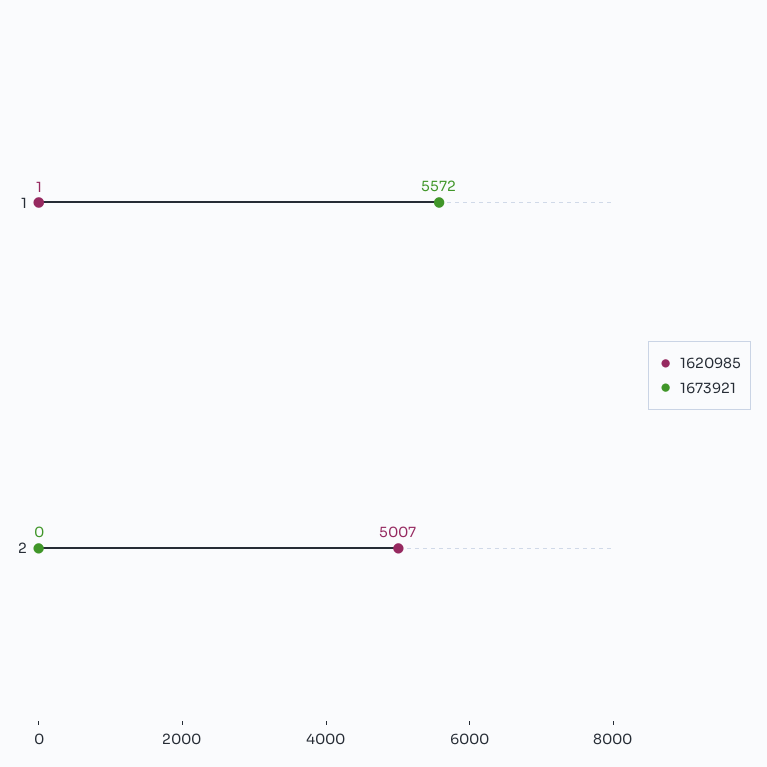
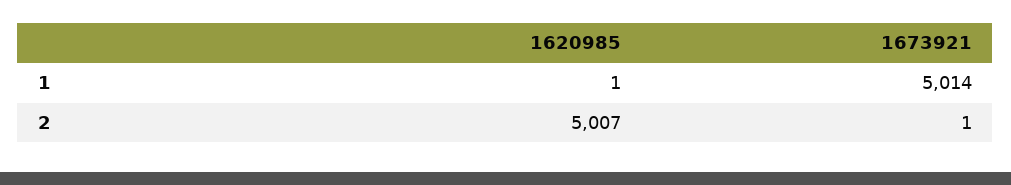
  {
    "1620985": {
      "1": 1,
      "2": 5007
    },
    "1673921": {
-     "1": 5572,
+     "1": 5014,
-     "2": 0
+     "2": 1
    }
  }

